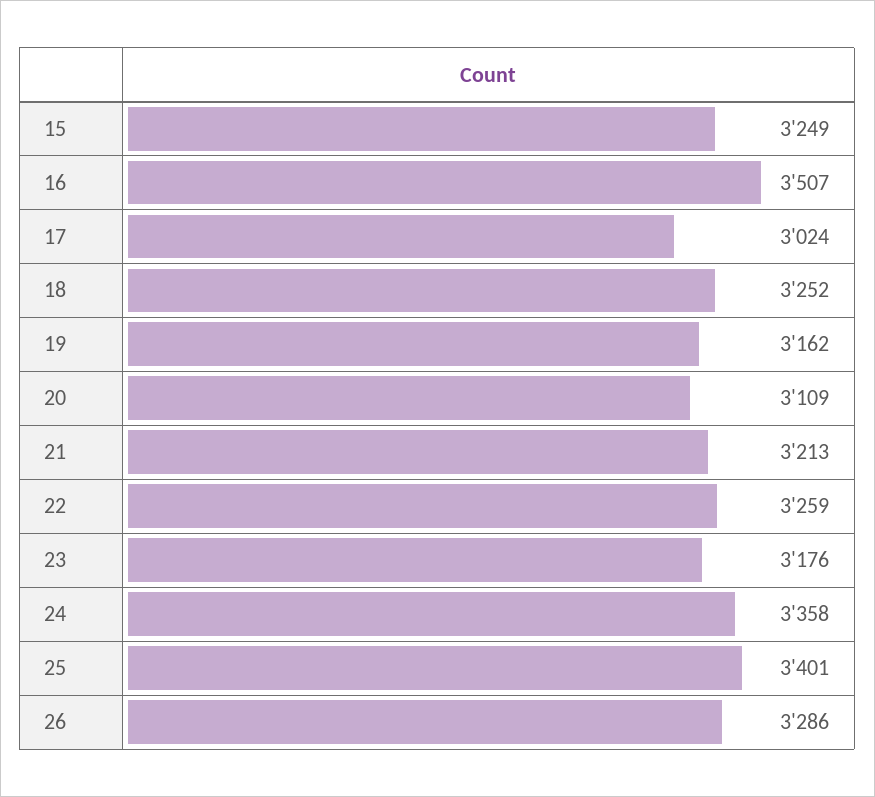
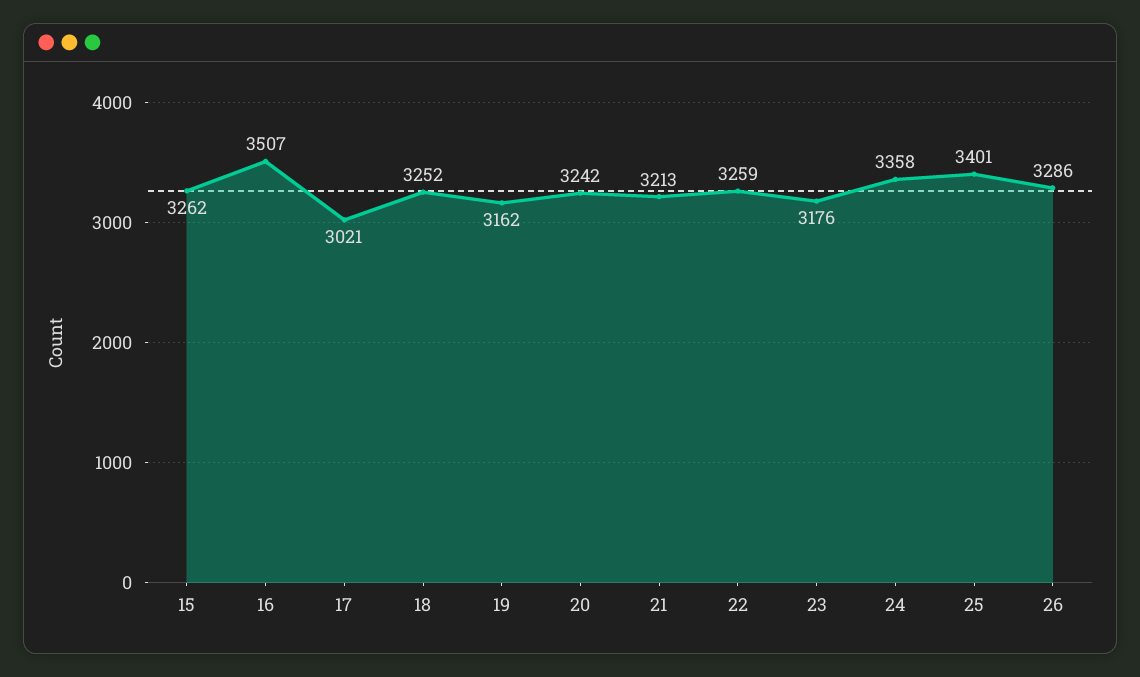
  {
-   "15": 3249,
+   "15": 3262,
    "16": 3507,
-   "17": 3024,
+   "17": 3021,
    "18": 3252,
    "19": 3162,
-   "20": 3109,
+   "20": 3242,
    "21": 3213,
    "22": 3259,
    "23": 3176,
    "24": 3358,
    "25": 3401,
    "26": 3286
  }

